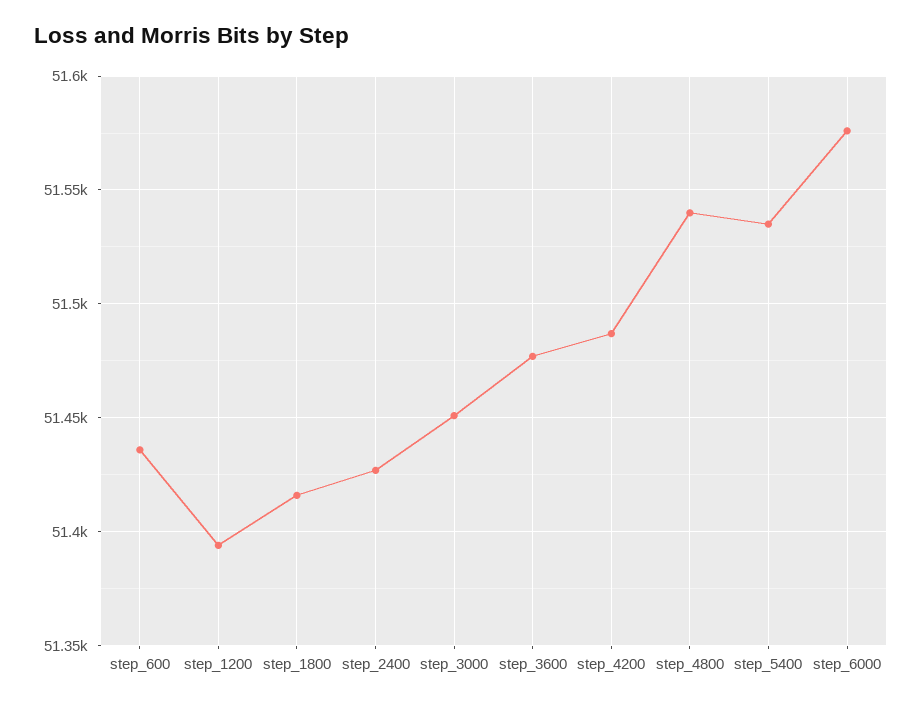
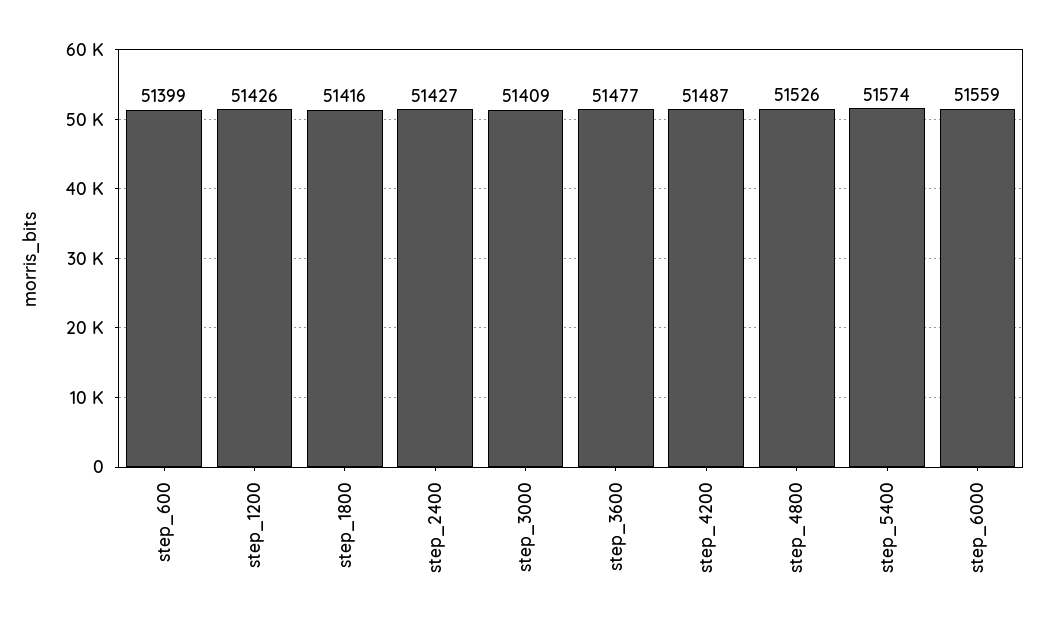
  {
-   "step_600": 51435,
+   "step_600": 51399,
-   "step_1200": 51395,
+   "step_1200": 51426,
    "step_1800": 51416,
    "step_2400": 51427,
-   "step_3000": 51450,
+   "step_3000": 51409,
    "step_3600": 51477,
    "step_4200": 51487,
-   "step_4800": 51540,
+   "step_4800": 51526,
-   "step_5400": 51535,
+   "step_5400": 51574,
-   "step_6000": 51575
+   "step_6000": 51559
  }

